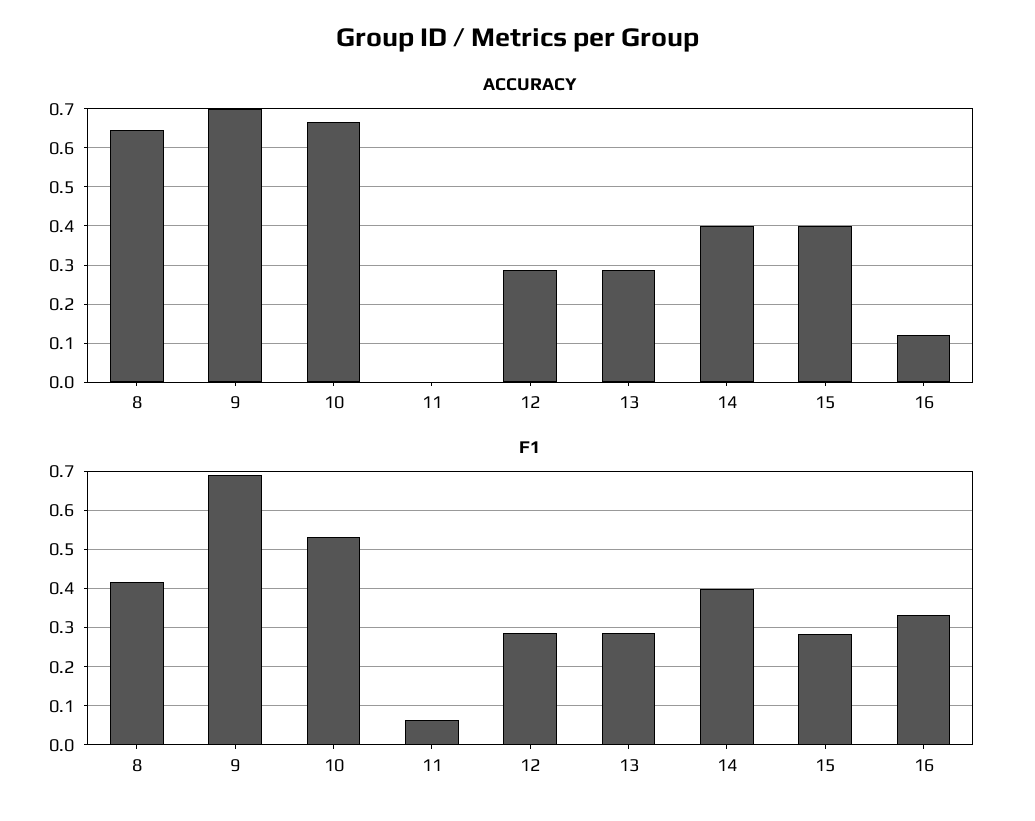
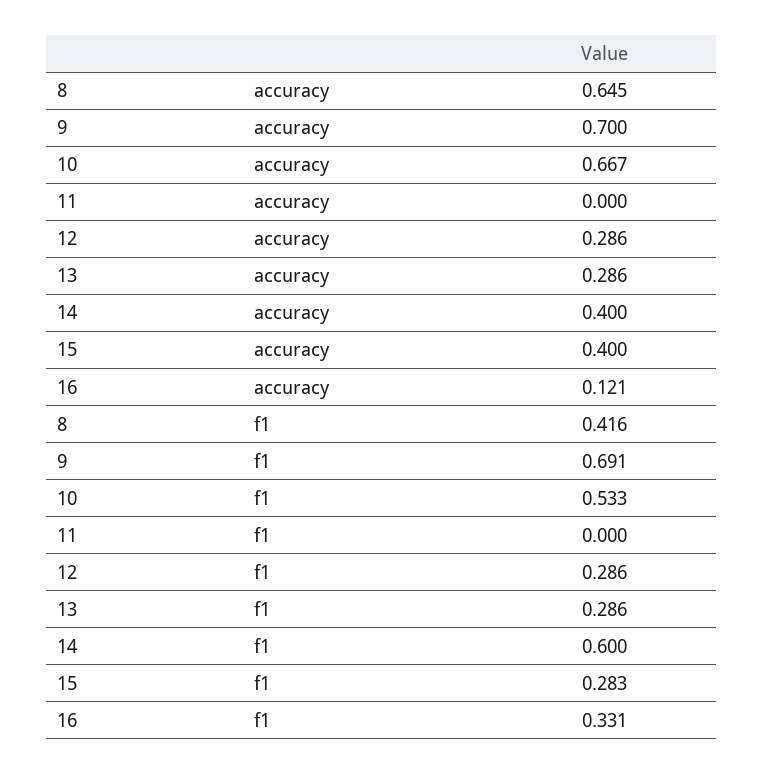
  {
    "ACCURACY": {
      "8": 0.645,
      "9": 0.7,
      "10": 0.667,
      "11": 0,
      "12": 0.286,
      "13": 0.286,
      "14": 0.4,
      "15": 0.4,
      "16": 0.121
    },
    "F1": {
      "8": 0.416,
      "9": 0.691,
      "10": 0.533,
-     "11": 0.06,
+     "11": 0,
      "12": 0.286,
      "13": 0.286,
-     "14": 0.4,
+     "14": 0.6,
      "15": 0.283,
      "16": 0.331
    }
  }

